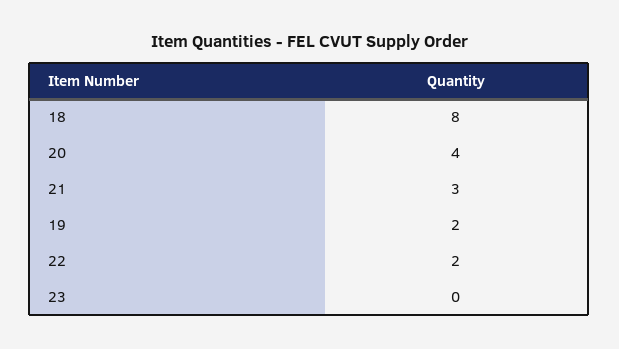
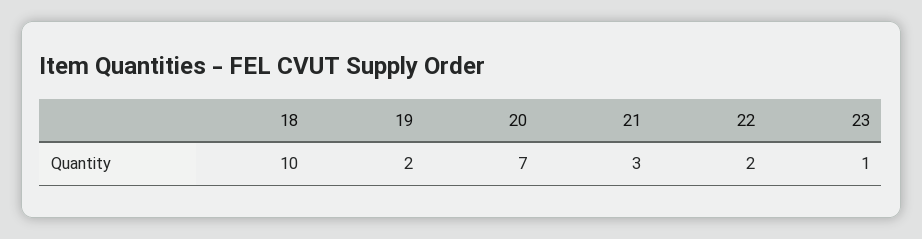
  {
-   "18": 8,
+   "18": 10,
-   "20": 4,
+   "20": 7,
    "21": 3,
    "19": 2,
    "22": 2,
-   "23": 0
+   "23": 1
  }

